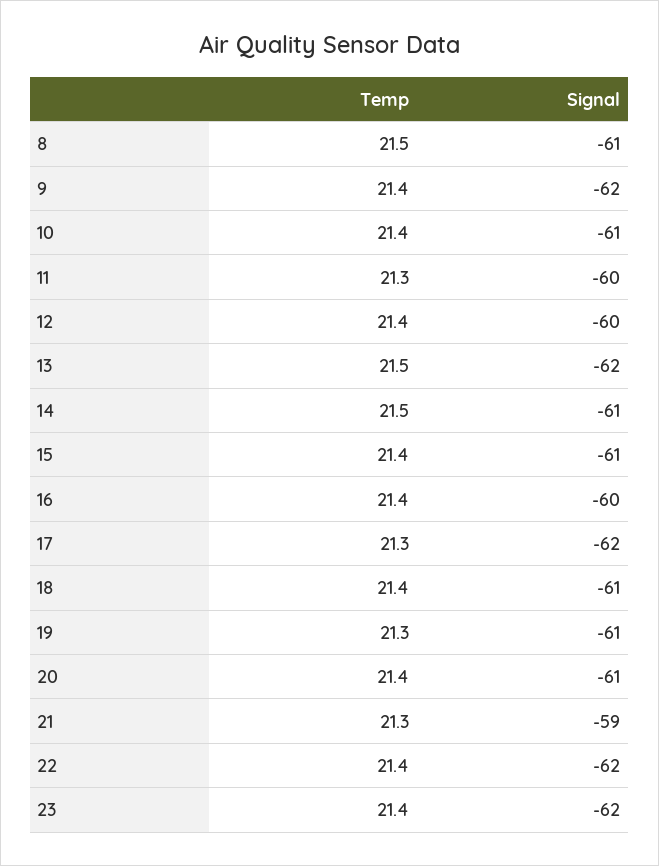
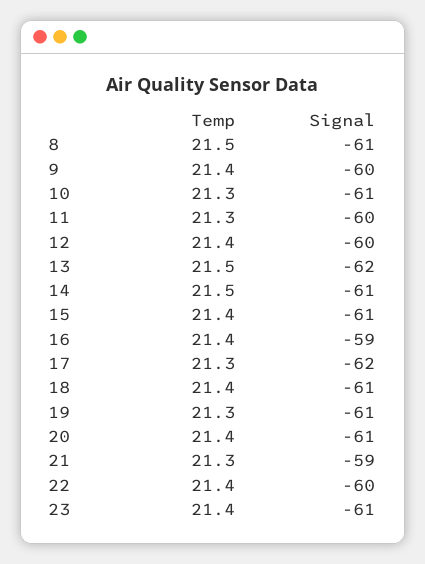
  {
    "Temp": {
      "8": 21.5,
      "9": 21.4,
-     "10": 21.4,
+     "10": 21.3,
      "11": 21.3,
      "12": 21.4,
      "13": 21.5,
      "14": 21.5,
      "15": 21.4,
      "16": 21.4,
      "17": 21.3,
      "18": 21.4,
      "19": 21.3,
      "20": 21.4,
      "21": 21.3,
      "22": 21.4,
      "23": 21.4
    },
    "Signal": {
      "8": -61,
-     "9": -62,
+     "9": -60,
      "10": -61,
      "11": -60,
      "12": -60,
      "13": -62,
      "14": -61,
      "15": -61,
-     "16": -60,
+     "16": -59,
      "17": -62,
      "18": -61,
      "19": -61,
      "20": -61,
      "21": -59,
-     "22": -62,
+     "22": -60,
-     "23": -62
+     "23": -61
    }
  }

